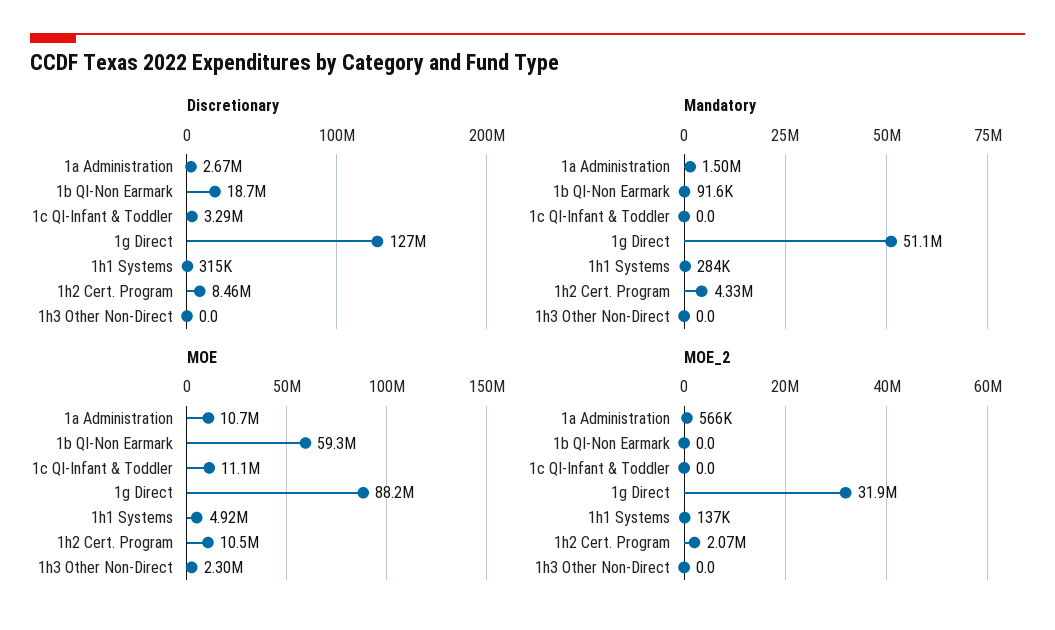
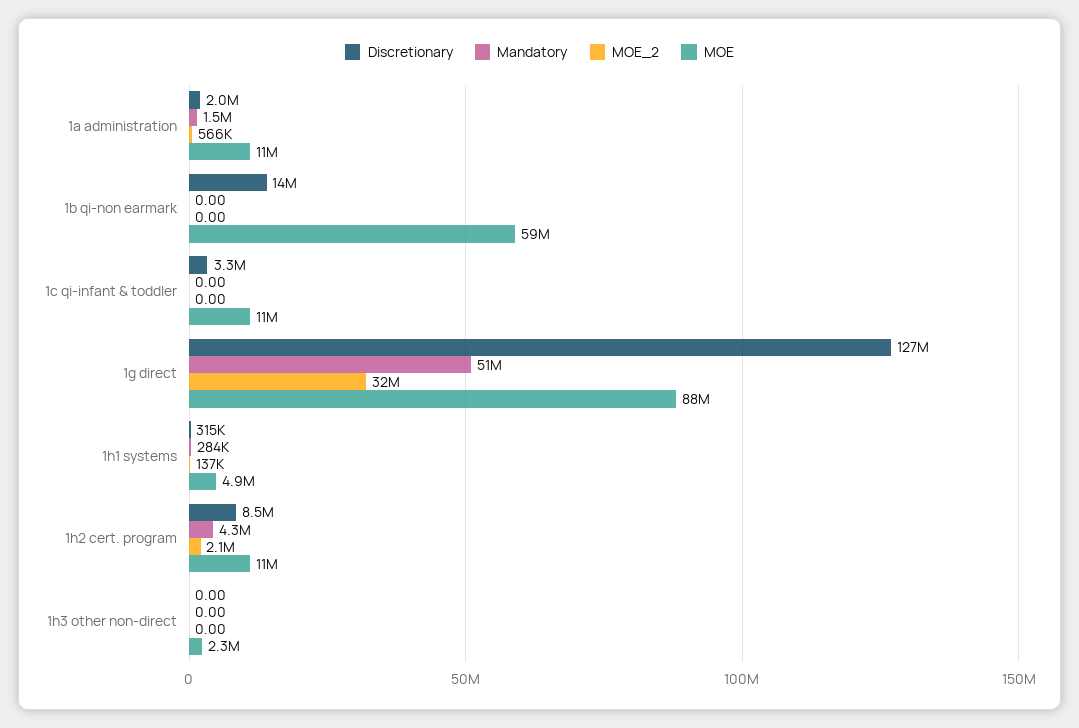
  {
    "Discretionary": {
-     "1a Administration": 2670000,
+     "1a Administration": 2000000,
-     "1b QI-Non Earmark": 18700000,
+     "1b QI-Non Earmark": 14000000,
      "1c QI-Infant & Toddler": 3290000,
      "1g Direct": 127000000,
      "1h1 Systems": 315000,
      "1h2 Cert. Program": 8460000,
      "1h3 Other Non-Direct": 0
    },
    "Mandatory": {
      "1a Administration": 1500000,
-     "1b QI-Non Earmark": 91600,
+     "1b QI-Non Earmark": 0,
      "1c QI-Infant & Toddler": 0,
      "1g Direct": 51100000,
      "1h1 Systems": 284000,
      "1h2 Cert. Program": 4330000,
      "1h3 Other Non-Direct": 0
    },
    "MOE": {
      "1a Administration": 10700000,
      "1b QI-Non Earmark": 59300000,
      "1c QI-Infant & Toddler": 11100000,
      "1g Direct": 88200000,
      "1h1 Systems": 4920000,
      "1h2 Cert. Program": 10500000,
      "1h3 Other Non-Direct": 2300000
    },
    "MOE_2": {
      "1a Administration": 566000,
      "1b QI-Non Earmark": 0,
      "1c QI-Infant & Toddler": 0,
      "1g Direct": 31900000,
      "1h1 Systems": 137000,
      "1h2 Cert. Program": 2070000,
      "1h3 Other Non-Direct": 0
    }
  }

